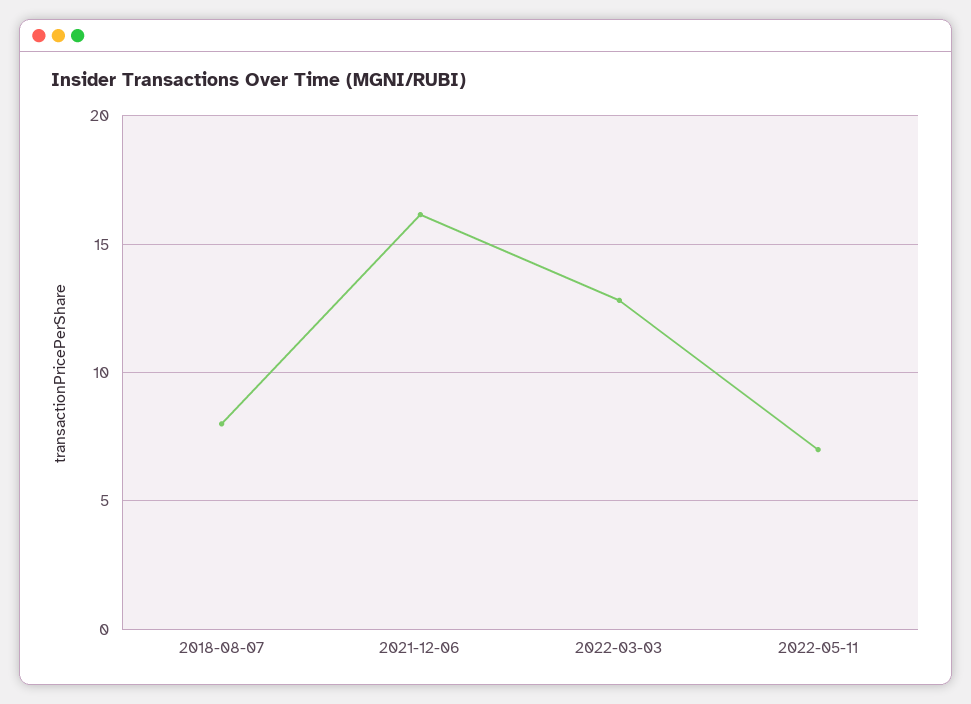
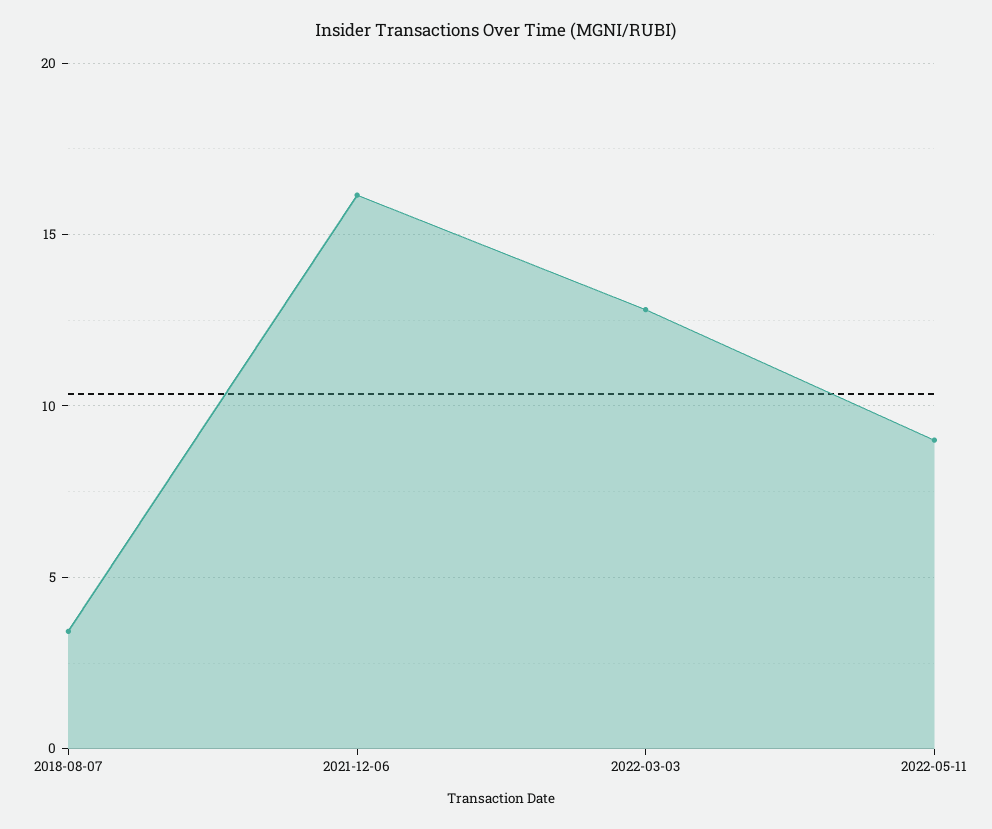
  {
-   "2018-08-07": 8,
+   "2018-08-07": 3.5,
    "2021-12-06": 16,
    "2022-03-03": 13,
-   "2022-05-11": 7
+   "2022-05-11": 9
  }

